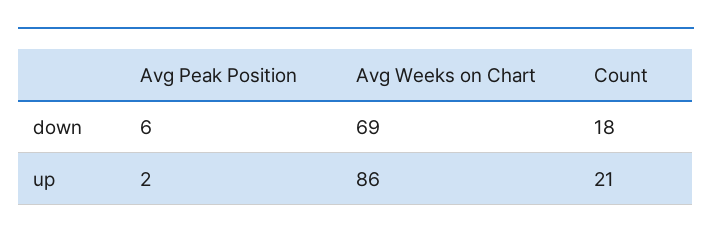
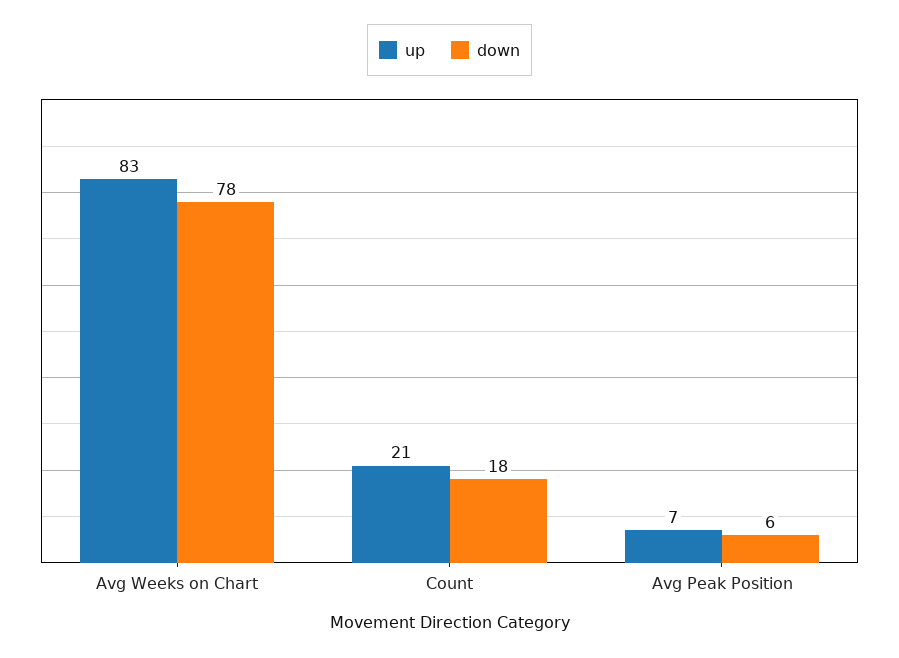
  {
    "down": {
      "Avg Peak Position": 6,
-     "Avg Weeks on Chart": 69,
+     "Avg Weeks on Chart": 78,
      "Count": 18
    },
    "up": {
-     "Avg Peak Position": 2,
+     "Avg Peak Position": 7,
-     "Avg Weeks on Chart": 86,
+     "Avg Weeks on Chart": 83,
      "Count": 21
    }
  }

